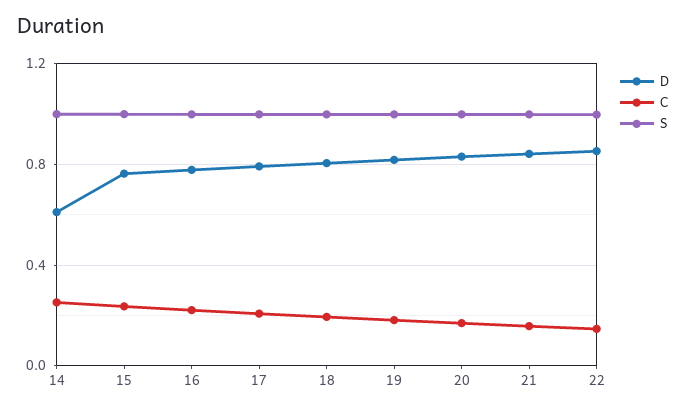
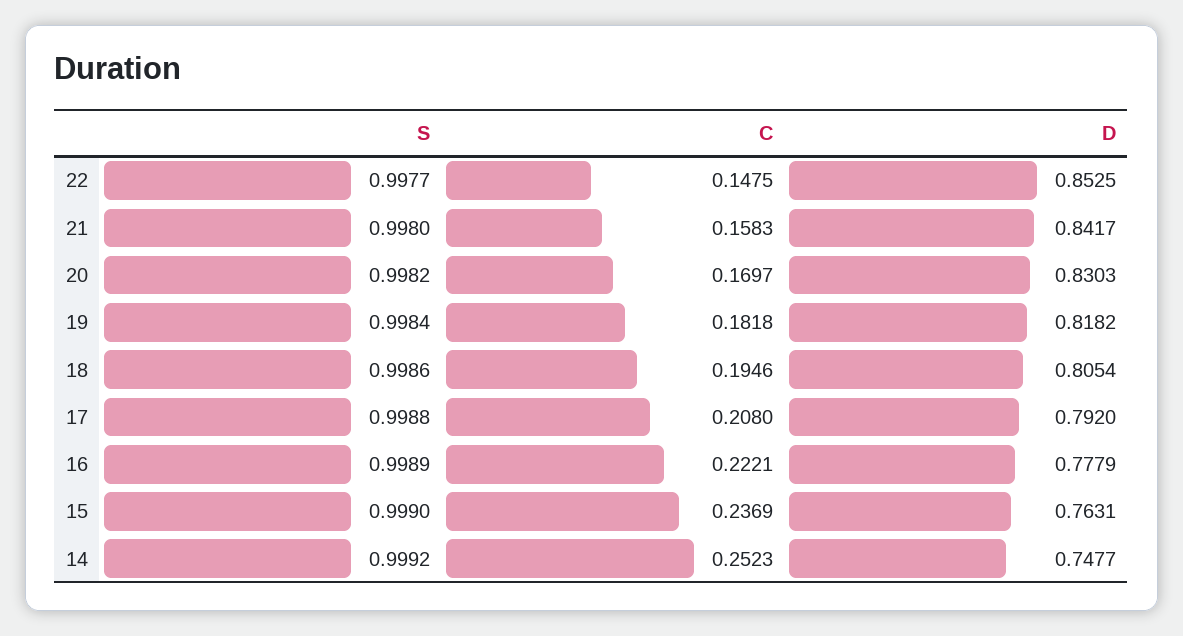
  {
    "D": {
-     "14": 0.6,
+     "14": 0.7477,
      "15": 0.7631,
      "16": 0.7779,
      "17": 0.792,
      "18": 0.8054,
      "19": 0.8182,
      "20": 0.8303,
      "21": 0.8417,
      "22": 0.8525
    },
    "C": {
      "14": 0.2523,
      "15": 0.2369,
      "16": 0.2221,
      "17": 0.208,
      "18": 0.1946,
      "19": 0.1818,
      "20": 0.1697,
      "21": 0.1583,
      "22": 0.1475
    },
    "S": {
      "14": 0.9992,
      "15": 0.999,
      "16": 0.9989,
      "17": 0.9988,
      "18": 0.9986,
      "19": 0.9984,
      "20": 0.9982,
      "21": 0.998,
      "22": 0.9977
    }
  }

